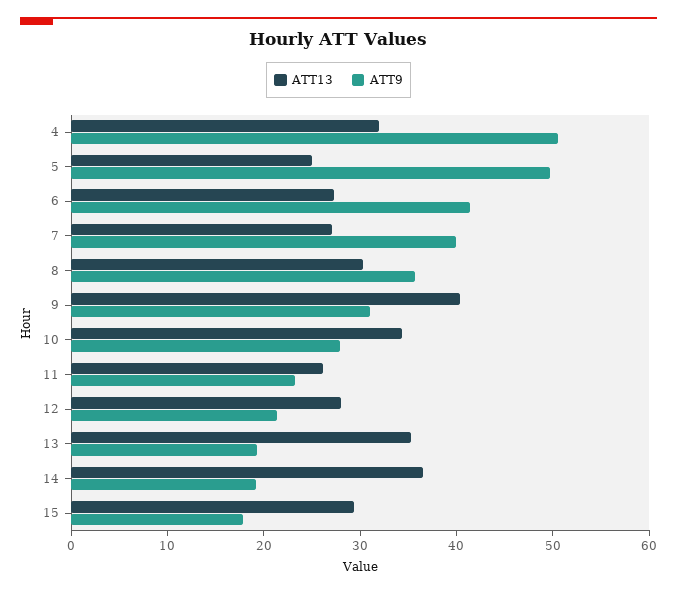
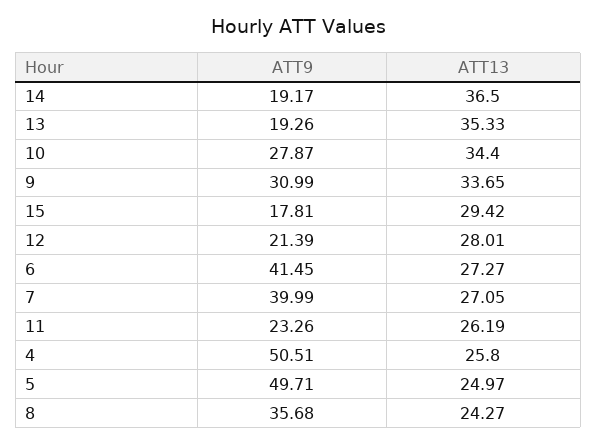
  {
    "ATT13": {
-     "4": 32,
+     "4": 25.8,
      "5": 24.97,
      "6": 27.27,
      "7": 27.05,
-     "8": 30,
+     "8": 24.27,
-     "9": 40,
+     "9": 33.65,
      "10": 34.4,
      "11": 26.19,
      "12": 28.01,
      "13": 35.33,
      "14": 36.5,
      "15": 29.42
    },
    "ATT9": {
      "4": 50.51,
      "5": 49.71,
      "6": 41.45,
      "7": 39.99,
      "8": 35.68,
      "9": 30.99,
      "10": 27.87,
      "11": 23.26,
      "12": 21.39,
      "13": 19.26,
      "14": 19.17,
      "15": 17.81
    }
  }

